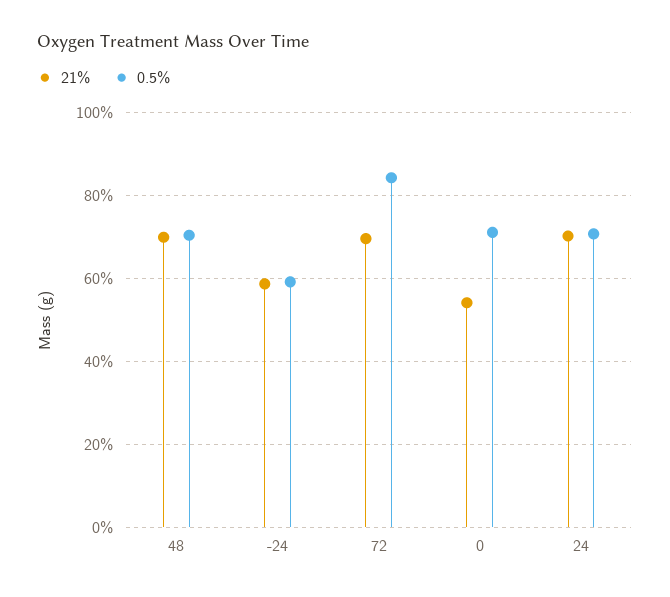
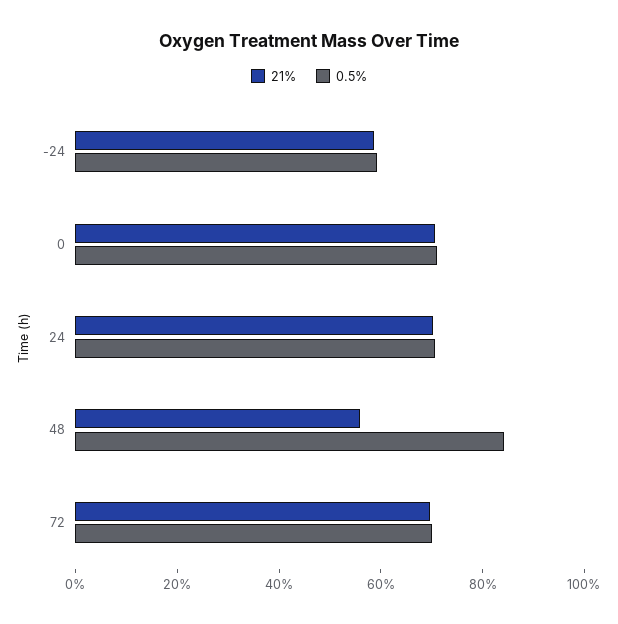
  {
    "21%": {
-     "48": 70,
+     "48": 55,
      "-24": 58,
      "72": 70,
-     "0": 54,
+     "0": 70,
      "24": 70
    },
    "0.5%": {
-     "48": 70,
+     "48": 85,
      "-24": 60,
-     "72": 84,
+     "72": 70,
      "0": 72,
      "24": 70
    }
  }

